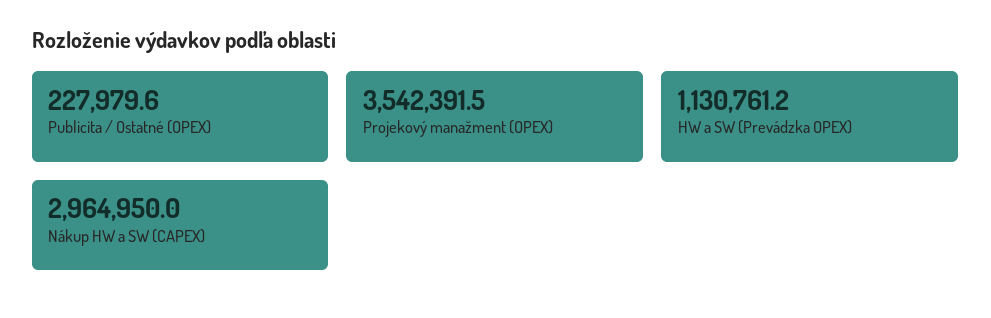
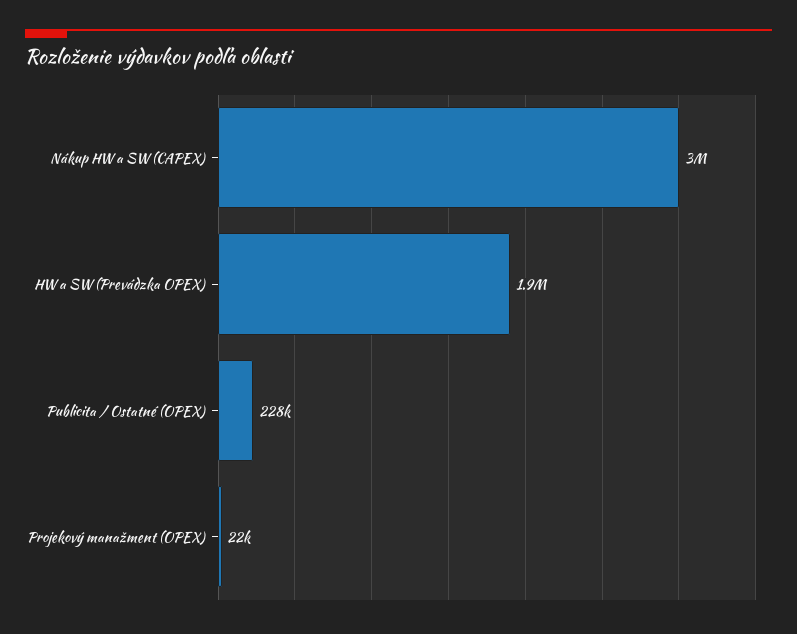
  {
    "Publicita / Ostatné (OPEX)": 227979.6,
-   "Projekový manažment (OPEX)": 3542391.5,
+   "Projekový manažment (OPEX)": 22000,
-   "HW a SW (Prevádzka OPEX)": 1130761.2,
+   "HW a SW (Prevádzka OPEX)": 1900000,
    "Nákup HW a SW (CAPEX)": 2964950
  }

